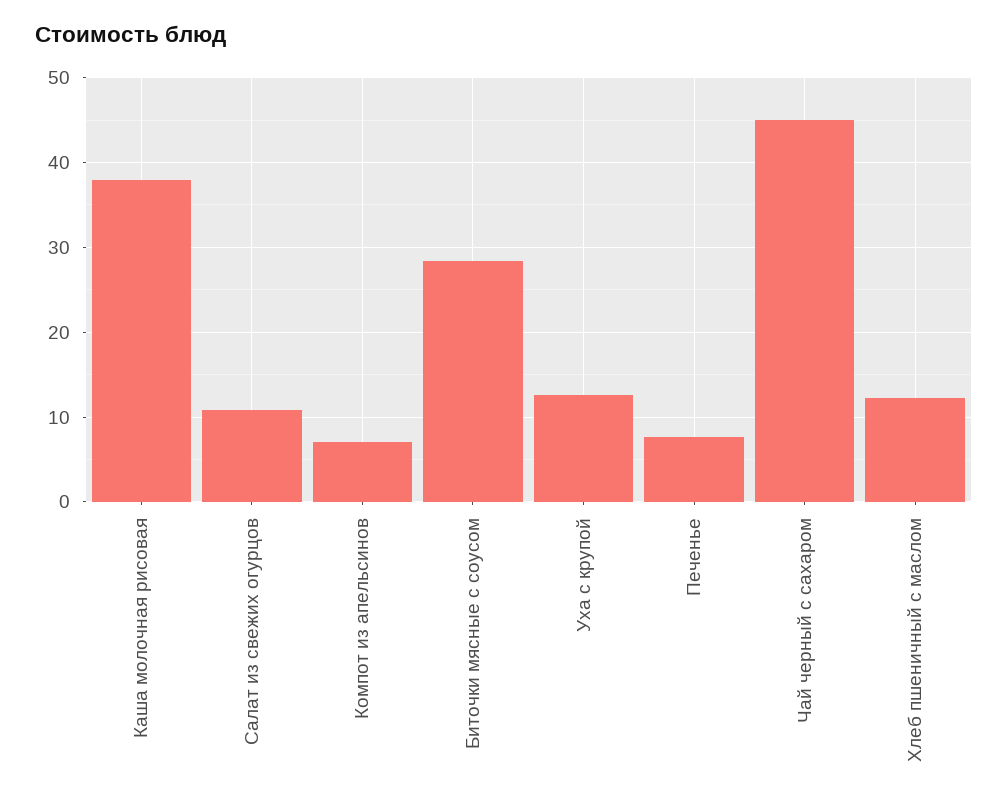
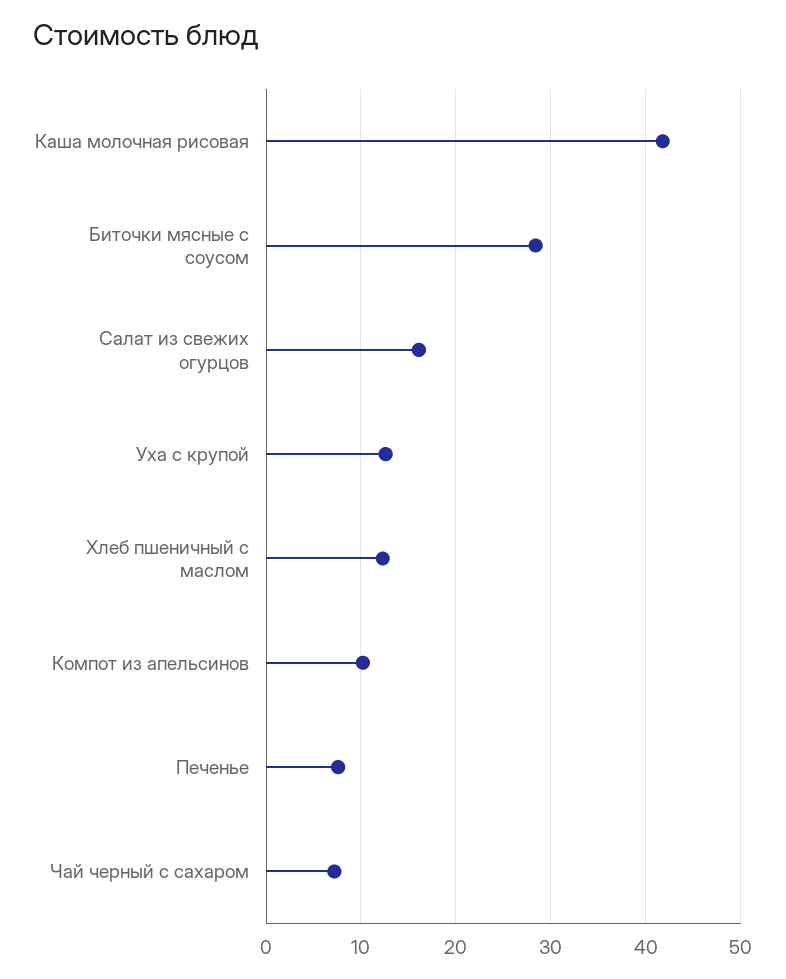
  {
-   "Каша молочная рисовая": 38,
+   "Каша молочная рисовая": 42,
-   "Салат из свежих огурцов": 11,
+   "Салат из свежих огурцов": 16,
-   "Компот из апельсинов": 7,
+   "Компот из апельсинов": 10,
    "Биточки мясные с соусом": 28,
    "Уха с крупой": 13,
    "Печенье": 8,
-   "Чай черный с сахаром": 45,
+   "Чай черный с сахаром": 7,
    "Хлеб пшеничный с маслом": 12
  }

